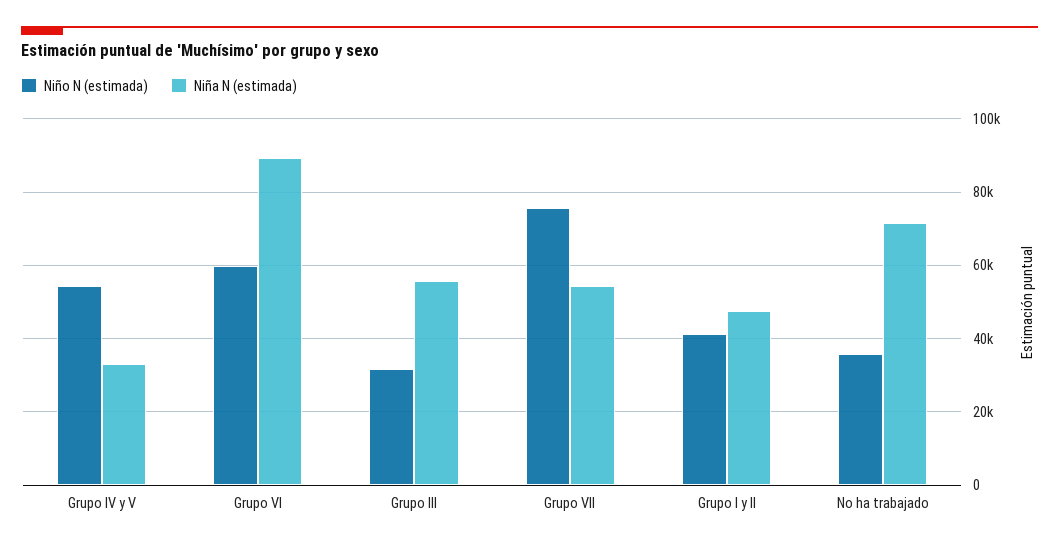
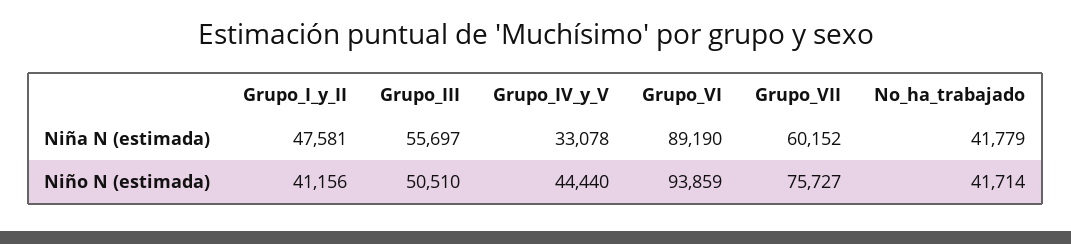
  {
    "Niño N (estimada)": {
-     "Grupo IV y V": 54000,
+     "Grupo IV y V": 44440,
-     "Grupo VI": 60000,
+     "Grupo VI": 93859,
-     "Grupo III": 32000,
+     "Grupo III": 50510,
      "Grupo VII": 75727,
      "Grupo I y II": 41156,
-     "No ha trabajado": 36000
+     "No ha trabajado": 41714
    },
    "Niña N (estimada)": {
      "Grupo IV y V": 33078,
      "Grupo VI": 89190,
      "Grupo III": 55697,
-     "Grupo VII": 54000,
+     "Grupo VII": 60152,
      "Grupo I y II": 47581,
-     "No ha trabajado": 72000
+     "No ha trabajado": 41779
    }
  }

